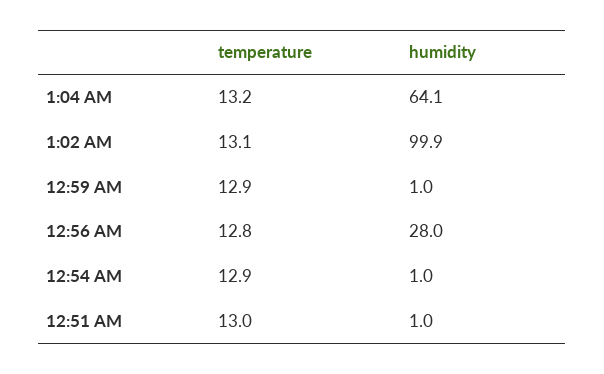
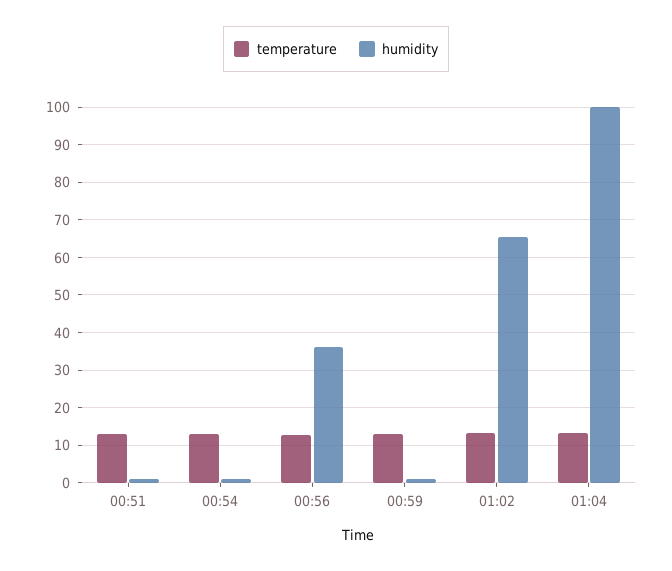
  {
    "temperature": {
      "1:04 AM": 13.2,
      "1:02 AM": 13.1,
      "12:59 AM": 12.9,
      "12:56 AM": 12.8,
      "12:54 AM": 12.9,
      "12:51 AM": 13
    },
    "humidity": {
-     "1:04 AM": 64.1,
+     "1:04 AM": 100,
-     "1:02 AM": 99.9,
+     "1:02 AM": 66,
      "12:59 AM": 1,
-     "12:56 AM": 28,
+     "12:56 AM": 36,
      "12:54 AM": 1,
      "12:51 AM": 1
    }
  }

